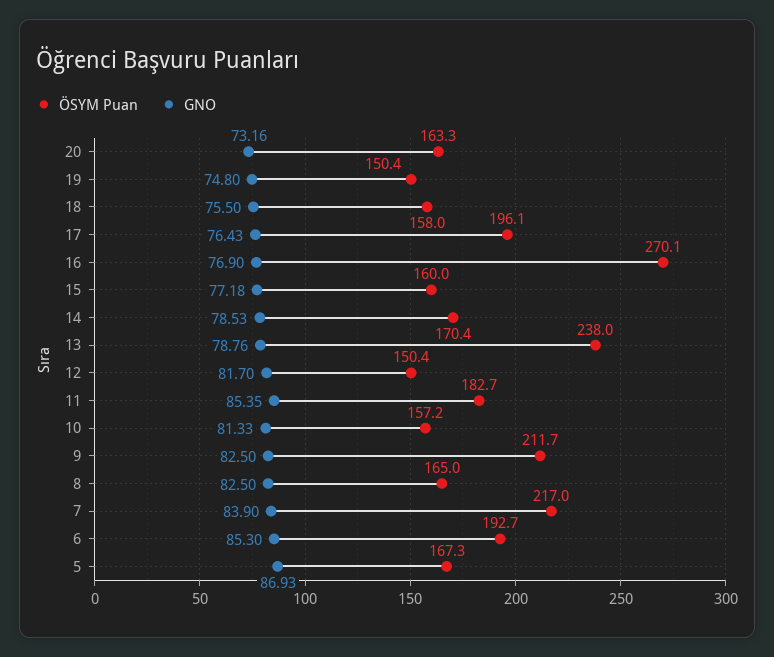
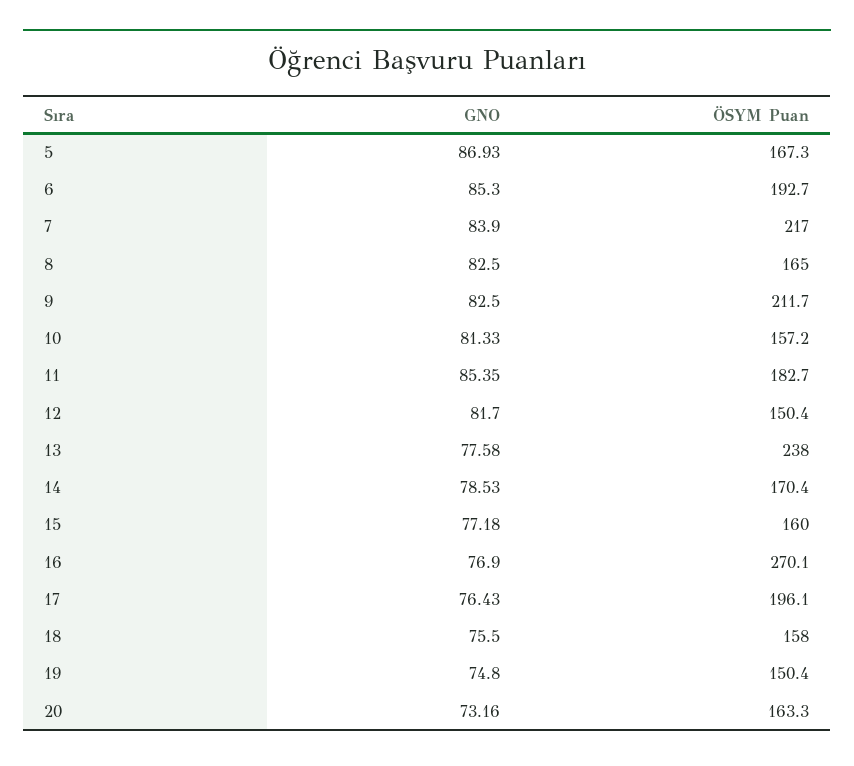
  {
    "ÖSYM Puan": {
      "20": 163.3,
      "19": 150.4,
      "18": 158,
      "17": 196.1,
      "16": 270.1,
      "15": 160,
      "14": 170.4,
      "13": 238,
      "12": 150.4,
      "11": 182.7,
      "10": 157.2,
      "9": 211.7,
      "8": 165,
      "7": 217,
      "6": 192.7,
      "5": 167.3
    },
    "GNO": {
      "20": 73.16,
      "19": 74.8,
      "18": 75.5,
      "17": 76.43,
      "16": 76.9,
      "15": 77.18,
      "14": 78.53,
-     "13": 78.76,
+     "13": 77.58,
      "12": 81.7,
      "11": 85.35,
      "10": 81.33,
      "9": 82.5,
      "8": 82.5,
      "7": 83.9,
      "6": 85.3,
      "5": 86.93
    }
  }

